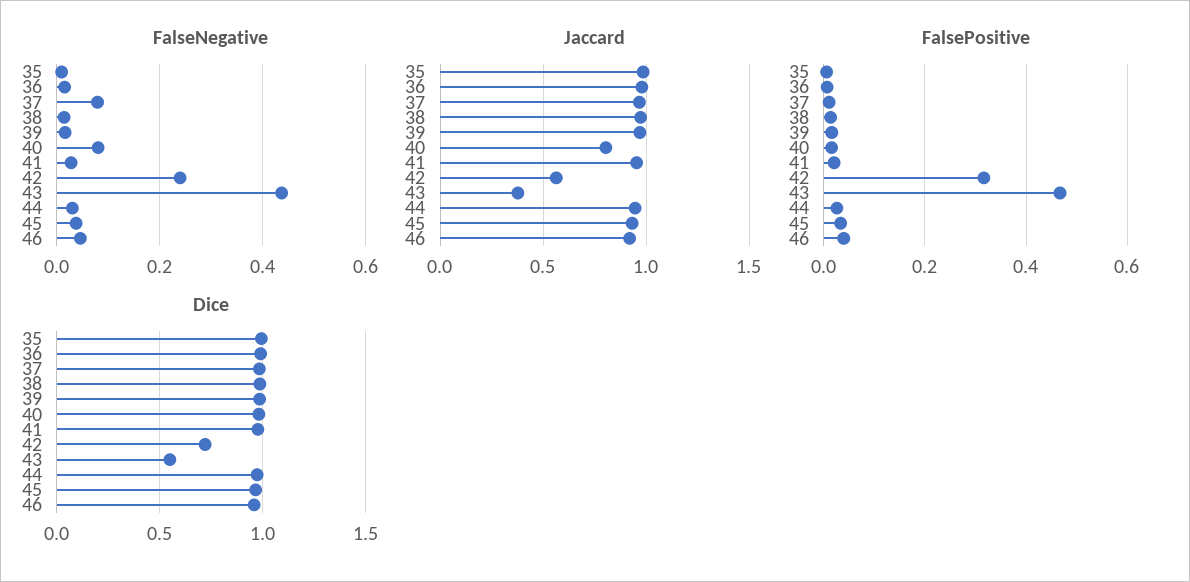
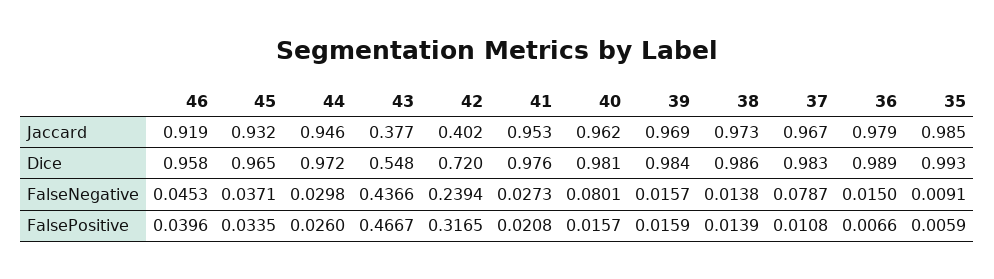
  {
    "FalseNegative": {
      "35": 0.0091,
      "36": 0.015,
      "37": 0.0787,
      "38": 0.0138,
      "39": 0.0157,
      "40": 0.0801,
      "41": 0.0273,
      "42": 0.2394,
      "43": 0.4366,
      "44": 0.0298,
      "45": 0.0371,
      "46": 0.0453
    },
    "Jaccard": {
      "35": 0.985,
      "36": 0.979,
      "37": 0.967,
      "38": 0.973,
      "39": 0.969,
-     "40": 0.8,
+     "40": 0.962,
      "41": 0.953,
-     "42": 0.55,
+     "42": 0.402,
      "43": 0.377,
      "44": 0.946,
      "45": 0.932,
      "46": 0.919
    },
    "FalsePositive": {
      "35": 0.0059,
      "36": 0.0066,
      "37": 0.0108,
      "38": 0.0139,
      "39": 0.0159,
      "40": 0.0157,
      "41": 0.0208,
      "42": 0.3165,
      "43": 0.4667,
      "44": 0.026,
      "45": 0.0335,
      "46": 0.0396
    },
    "Dice": {
      "35": 0.993,
      "36": 0.989,
      "37": 0.983,
      "38": 0.986,
      "39": 0.984,
      "40": 0.981,
      "41": 0.976,
      "42": 0.72,
      "43": 0.548,
      "44": 0.972,
      "45": 0.965,
      "46": 0.958
    }
  }

